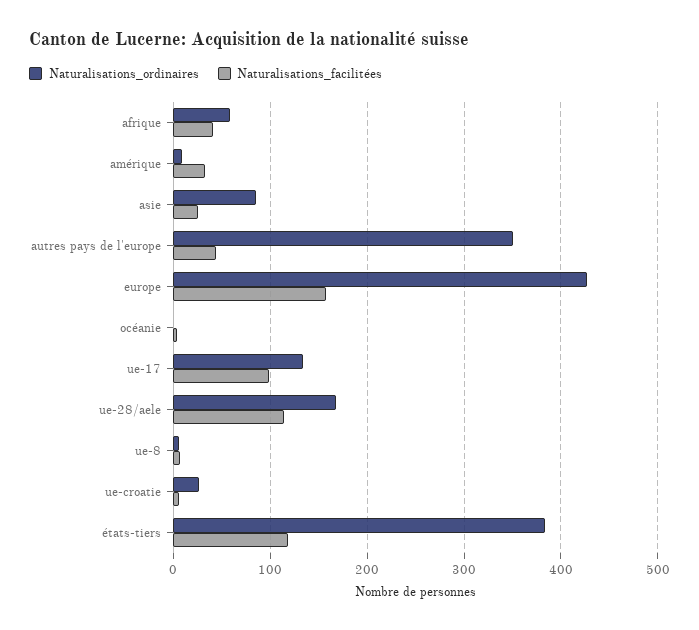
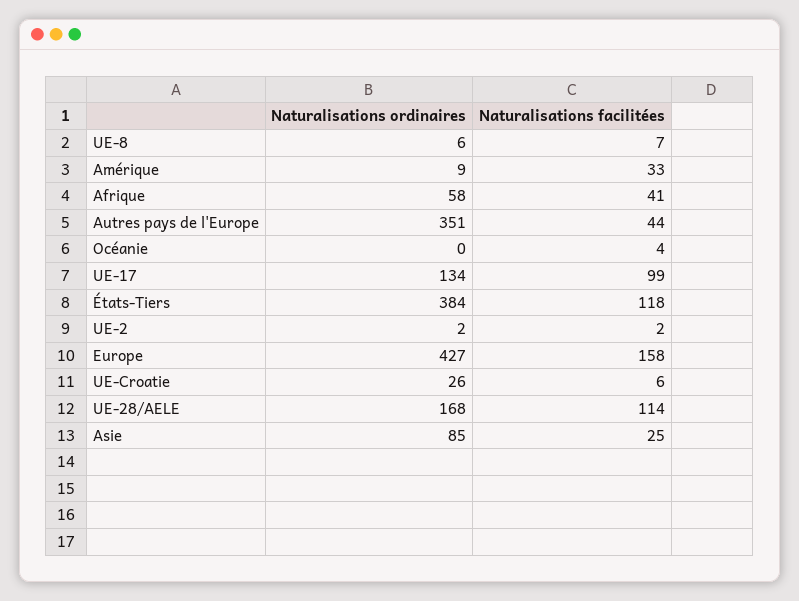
  {
    "Naturalisations_ordinaires": {
      "afrique": 58,
      "amérique": 9,
      "asie": 85,
      "autres pays de l'europe": 351,
      "europe": 427,
      "océanie": 0,
      "ue-17": 134,
      "ue-28/aele": 168,
      "ue-8": 6,
      "ue-croatie": 26,
-     "états-tiers": 384
+     "états-tiers": 384,
+     "UE-2": 2
    },
    "Naturalisations_facilitées": {
      "afrique": 41,
      "amérique": 33,
      "asie": 25,
      "autres pays de l'europe": 44,
      "europe": 158,
      "océanie": 4,
      "ue-17": 99,
      "ue-28/aele": 114,
      "ue-8": 7,
      "ue-croatie": 6,
-     "états-tiers": 118
+     "états-tiers": 118,
+     "UE-2": 2
    }
  }

